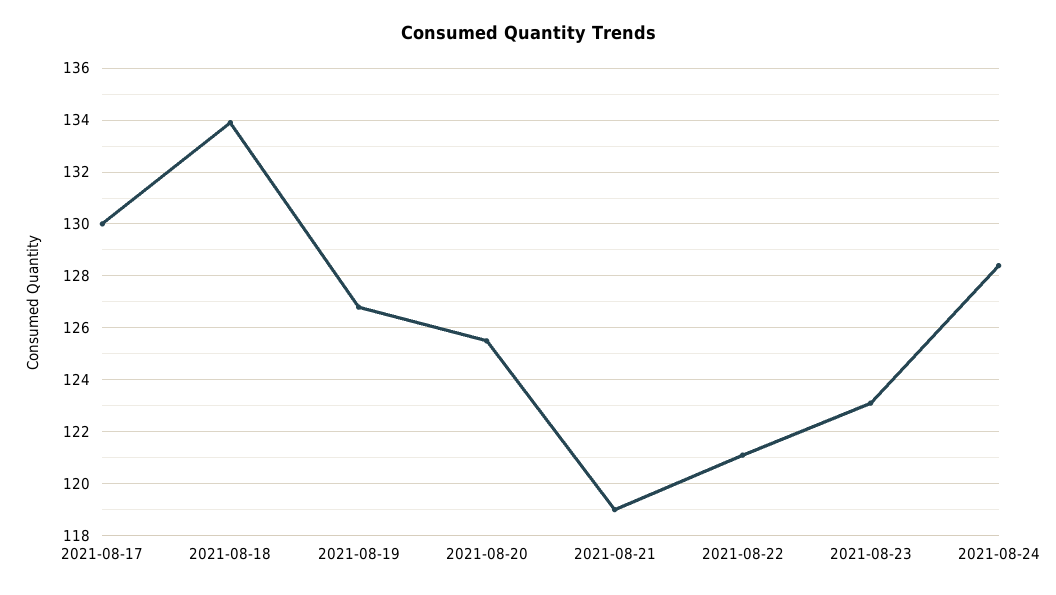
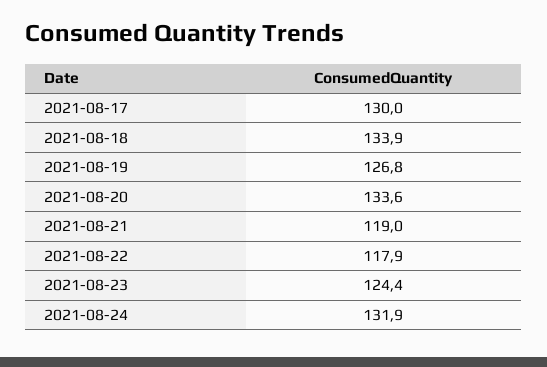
  {
    "2021-08-17": 130,
    "2021-08-18": 133.9,
    "2021-08-19": 126.8,
-   "2021-08-20": 125.5,
+   "2021-08-20": 133.6,
    "2021-08-21": 119,
-   "2021-08-22": 121,
+   "2021-08-22": 117.9,
-   "2021-08-23": 123,
+   "2021-08-23": 124.4,
-   "2021-08-24": 128.5
+   "2021-08-24": 131.9
  }

